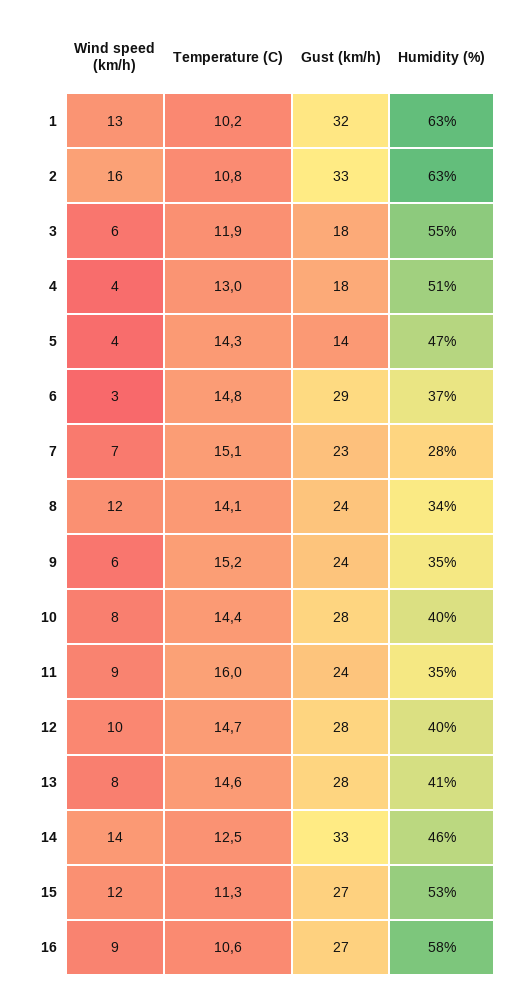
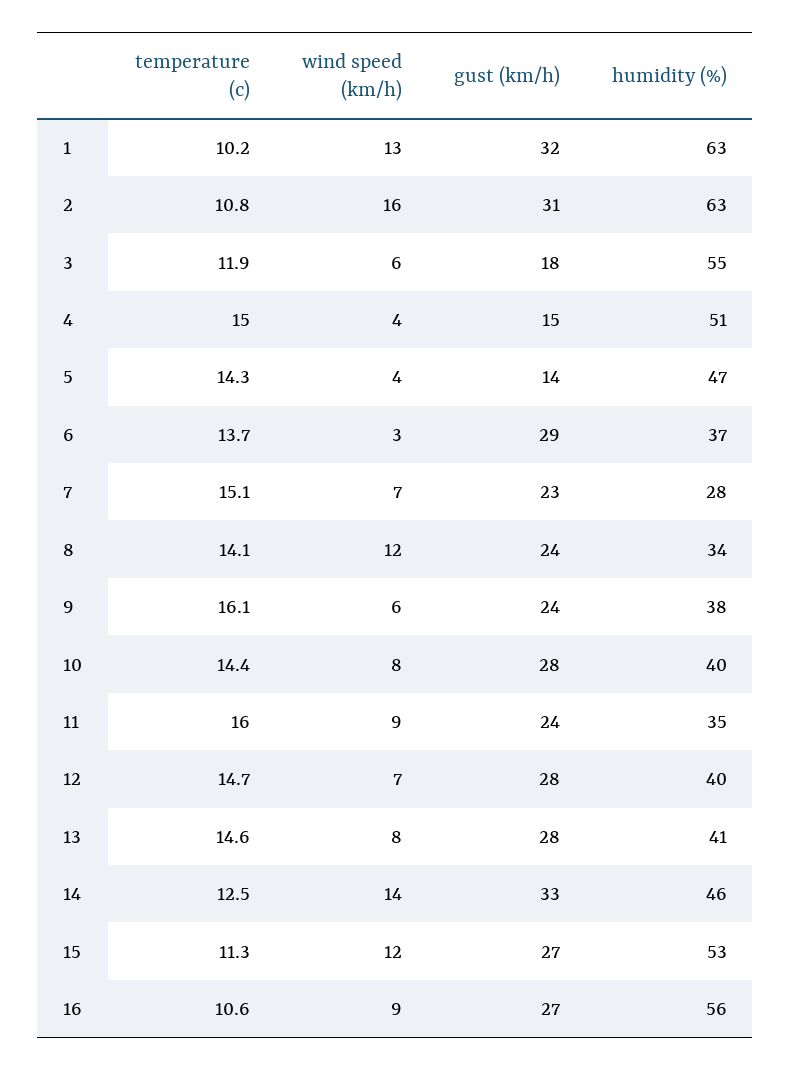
  {
    "Wind speed (km/h)": {
      "1": 13,
      "2": 16,
      "3": 6,
      "4": 4,
      "5": 4,
      "6": 3,
      "7": 7,
      "8": 12,
      "9": 6,
      "10": 8,
      "11": 9,
-     "12": 10,
+     "12": 7,
      "13": 8,
      "14": 14,
      "15": 12,
      "16": 9
    },
    "Temperature (C)": {
      "1": 10.2,
      "2": 10.8,
      "3": 11.9,
-     "4": 13,
+     "4": 15,
      "5": 14.3,
-     "6": 14.8,
+     "6": 13.7,
      "7": 15.1,
      "8": 14.1,
-     "9": 15.2,
+     "9": 16.1,
      "10": 14.4,
      "11": 16,
      "12": 14.7,
      "13": 14.6,
      "14": 12.5,
      "15": 11.3,
      "16": 10.6
    },
    "Gust (km/h)": {
      "1": 32,
-     "2": 33,
+     "2": 31,
      "3": 18,
-     "4": 18,
+     "4": 15,
      "5": 14,
      "6": 29,
      "7": 23,
      "8": 24,
      "9": 24,
      "10": 28,
      "11": 24,
      "12": 28,
      "13": 28,
      "14": 33,
      "15": 27,
      "16": 27
    },
    "Humidity (%)": {
      "1": 63,
      "2": 63,
      "3": 55,
      "4": 51,
      "5": 47,
      "6": 37,
      "7": 28,
      "8": 34,
-     "9": 35,
+     "9": 38,
      "10": 40,
      "11": 35,
      "12": 40,
      "13": 41,
      "14": 46,
      "15": 53,
-     "16": 58
+     "16": 56
    }
  }

